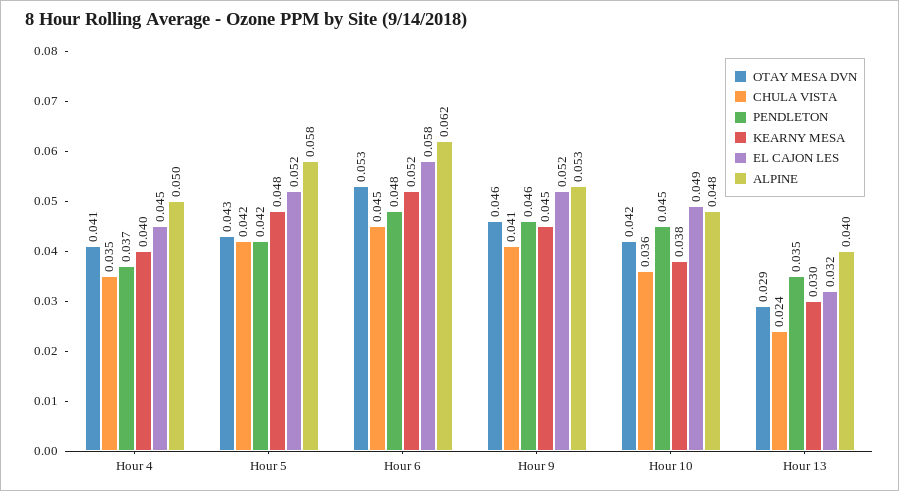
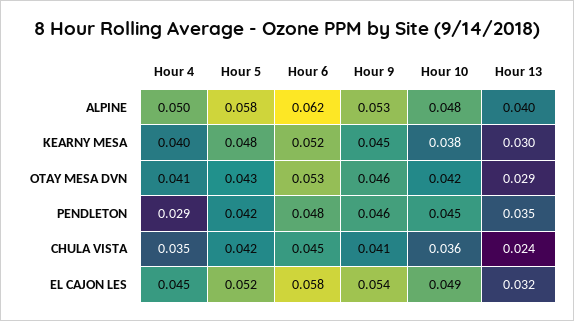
  {
    "OTAY MESA DVN": {
      "Hour 4": 0.041,
      "Hour 5": 0.043,
      "Hour 6": 0.053,
      "Hour 9": 0.046,
      "Hour 10": 0.042,
      "Hour 13": 0.029
    },
    "CHULA VISTA": {
      "Hour 4": 0.035,
      "Hour 5": 0.042,
      "Hour 6": 0.045,
      "Hour 9": 0.041,
      "Hour 10": 0.036,
      "Hour 13": 0.024
    },
    "PENDLETON": {
-     "Hour 4": 0.037,
+     "Hour 4": 0.029,
      "Hour 5": 0.042,
      "Hour 6": 0.048,
      "Hour 9": 0.046,
      "Hour 10": 0.045,
      "Hour 13": 0.035
    },
    "KEARNY MESA": {
      "Hour 4": 0.04,
      "Hour 5": 0.048,
      "Hour 6": 0.052,
      "Hour 9": 0.045,
      "Hour 10": 0.038,
      "Hour 13": 0.03
    },
    "EL CAJON LES": {
      "Hour 4": 0.045,
      "Hour 5": 0.052,
      "Hour 6": 0.058,
-     "Hour 9": 0.052,
+     "Hour 9": 0.054,
      "Hour 10": 0.049,
      "Hour 13": 0.032
    },
    "ALPINE": {
      "Hour 4": 0.05,
      "Hour 5": 0.058,
      "Hour 6": 0.062,
      "Hour 9": 0.053,
      "Hour 10": 0.048,
      "Hour 13": 0.04
    }
  }

